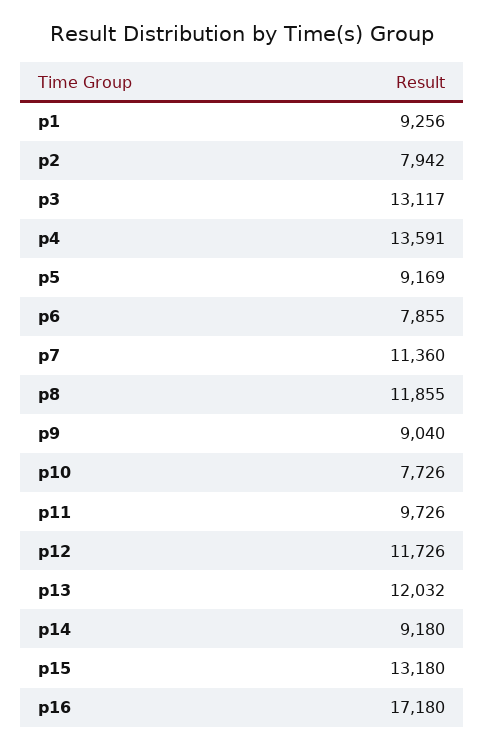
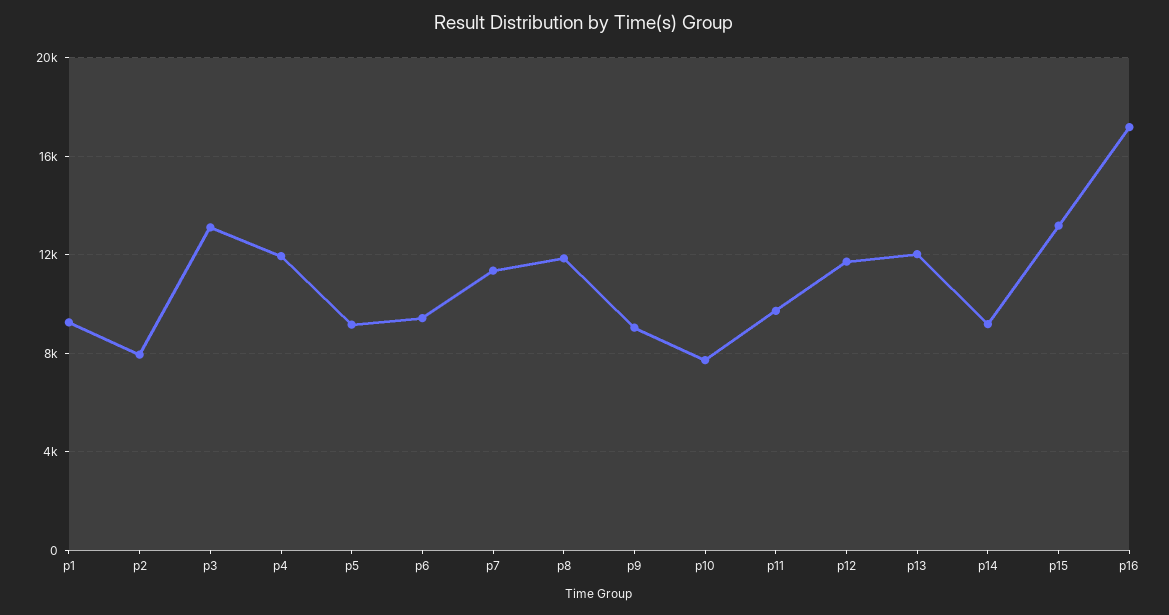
  {
    "p1": 9256,
    "p2": 7942,
    "p3": 13117,
-   "p4": 13591,
+   "p4": 12000,
    "p5": 9169,
-   "p6": 7855,
+   "p6": 9500,
    "p7": 11360,
    "p8": 11855,
    "p9": 9040,
    "p10": 7726,
    "p11": 9726,
    "p12": 11726,
    "p13": 12032,
    "p14": 9180,
    "p15": 13180,
    "p16": 17180
  }

